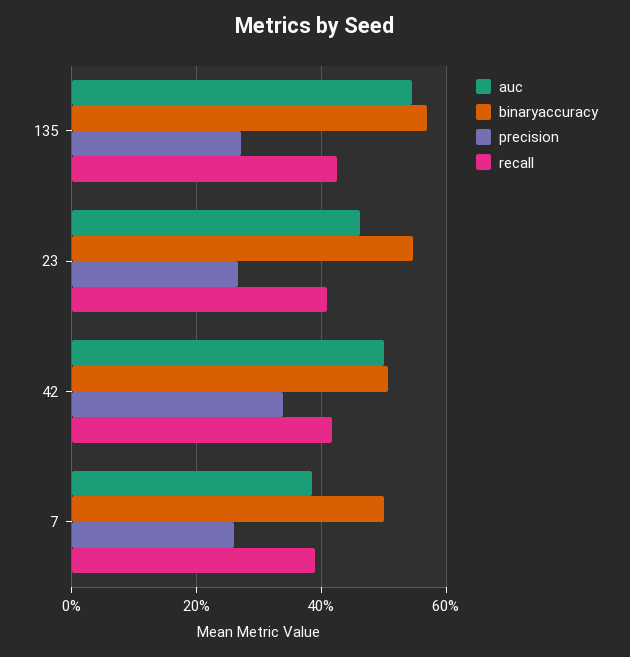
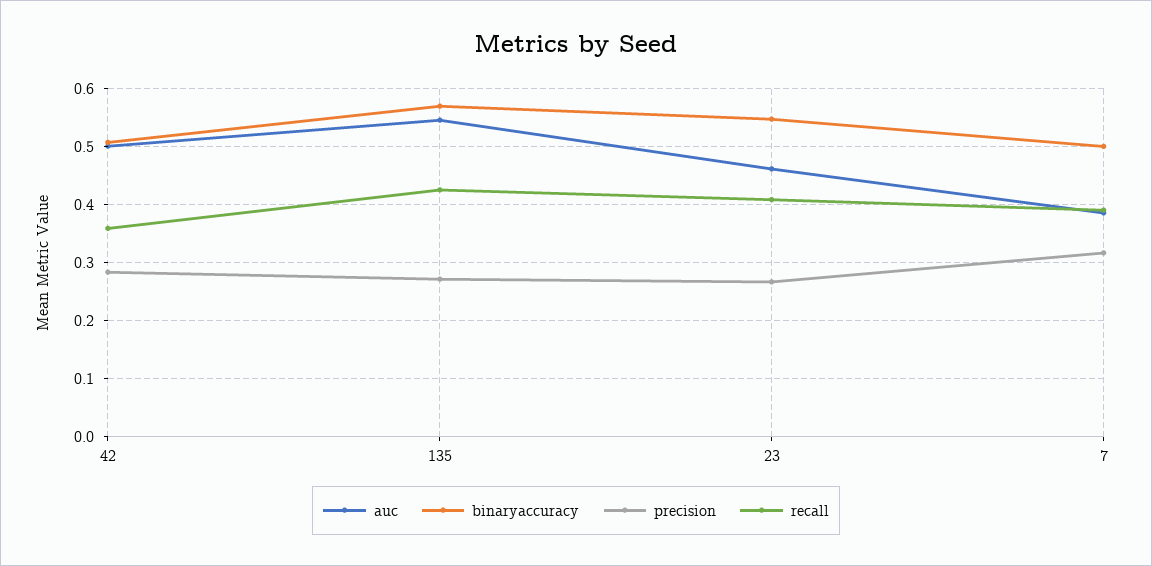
  {
    "auc": {
      "135": 0.54,
      "23": 0.46,
      "42": 0.5,
      "7": 0.38
    },
    "binaryaccuracy": {
      "135": 0.56,
      "23": 0.54,
      "42": 0.5,
      "7": 0.5
    },
    "precision": {
      "135": 0.28,
      "23": 0.26,
-     "42": 0.34,
+     "42": 0.28,
-     "7": 0.26
+     "7": 0.32
    },
    "recall": {
      "135": 0.42,
      "23": 0.4,
-     "42": 0.42,
+     "42": 0.36,
      "7": 0.4
    }
  }

